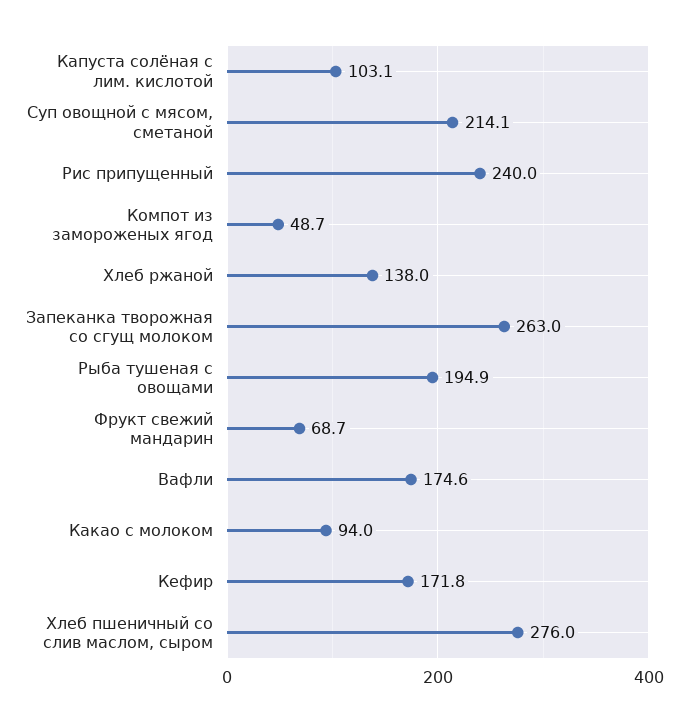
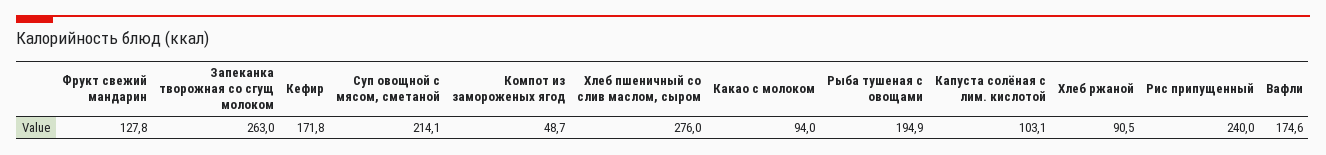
  {
    "Капуста солёная с лим. кислотой": 103.1,
    "Суп овощной с мясом, сметаной": 214.1,
    "Рис припущенный": 240,
    "Компот из замороженых ягод": 48.7,
-   "Хлеб ржаной": 138,
+   "Хлеб ржаной": 90.5,
    "Запеканка творожная со сгущ молоком": 263,
    "Рыба тушеная с овощами": 194.9,
-   "Фрукт свежий мандарин": 68.7,
+   "Фрукт свежий мандарин": 127.8,
    "Вафли": 174.6,
    "Какао с молоком": 94,
    "Кефир": 171.8,
    "Хлеб пшеничный со слив маслом, сыром": 276
  }

